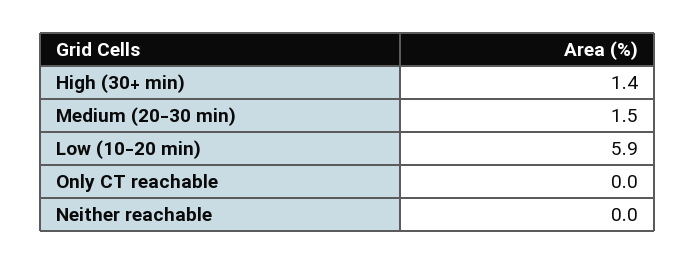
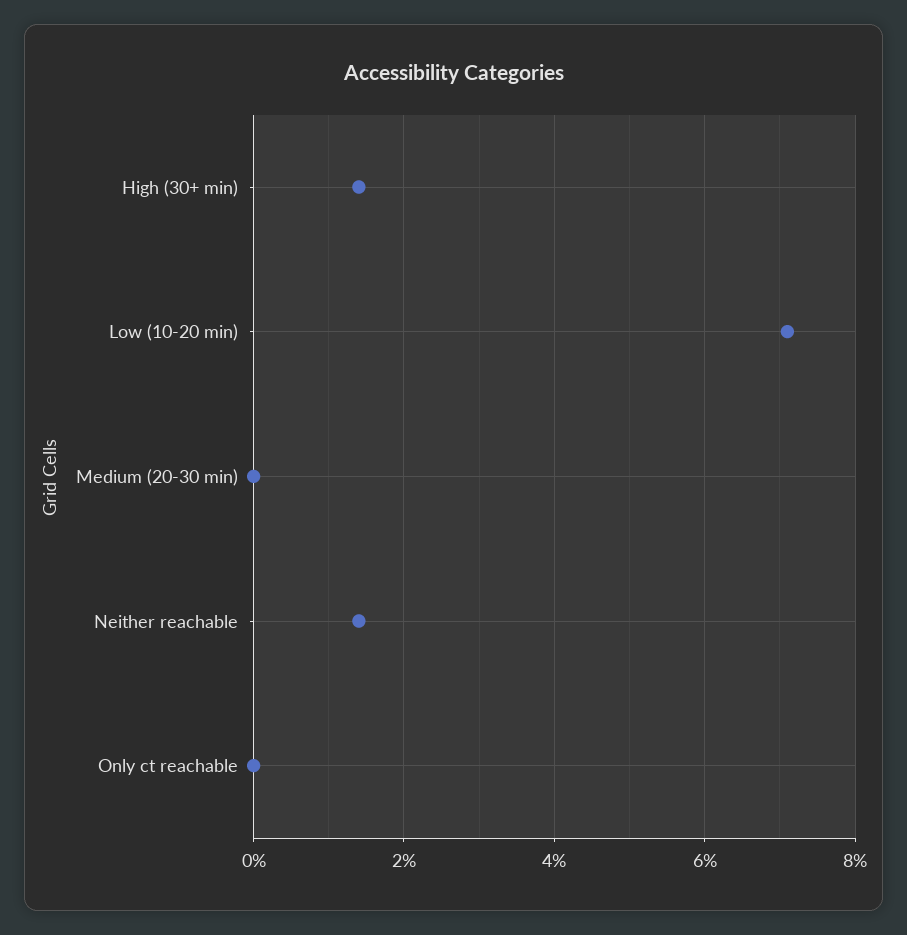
  {
    "High (30+ min)": 1.4,
-   "Medium (20-30 min)": 1.5,
+   "Medium (20-30 min)": 0,
-   "Low (10-20 min)": 5.9,
+   "Low (10-20 min)": 7,
    "Only CT reachable": 0,
-   "Neither reachable": 0
+   "Neither reachable": 1.5
  }

